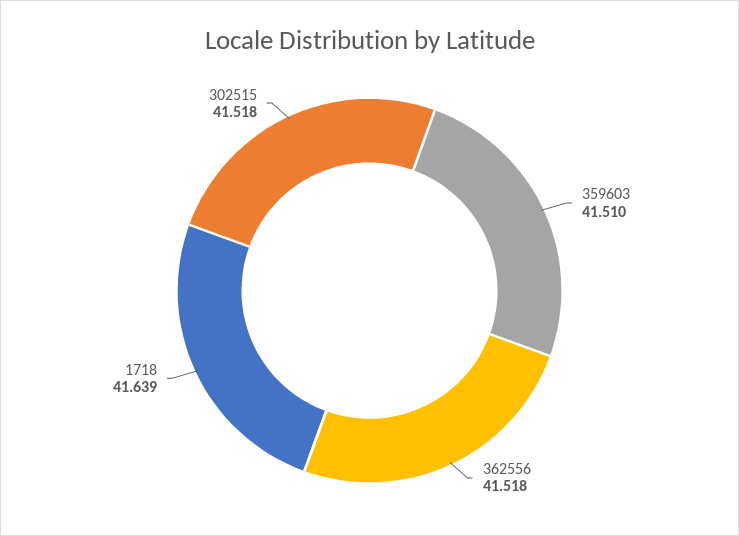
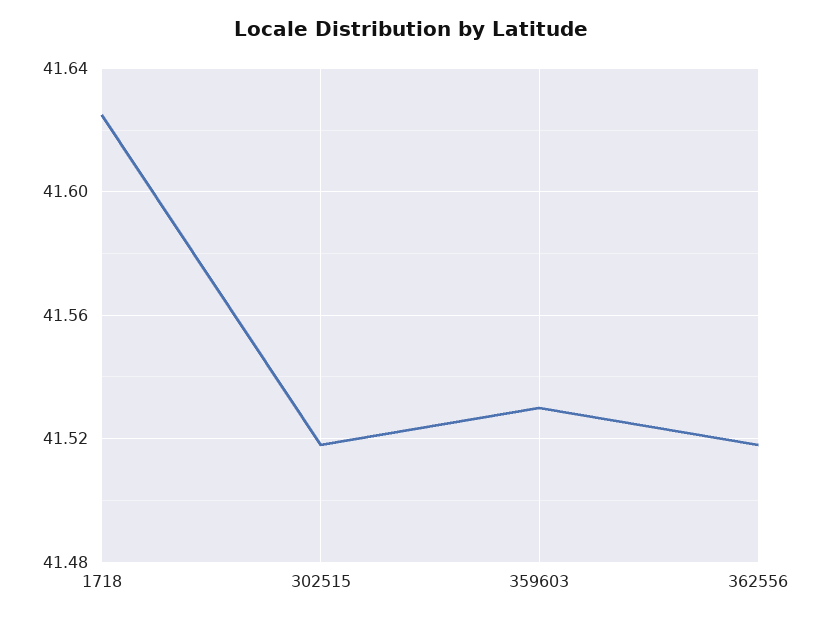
  {
-   "359603": 41.51,
+   "359603": 41.53,
    "362556": 41.518,
-   "1718": 41.639,
+   "1718": 41.625,
    "302515": 41.518
  }

